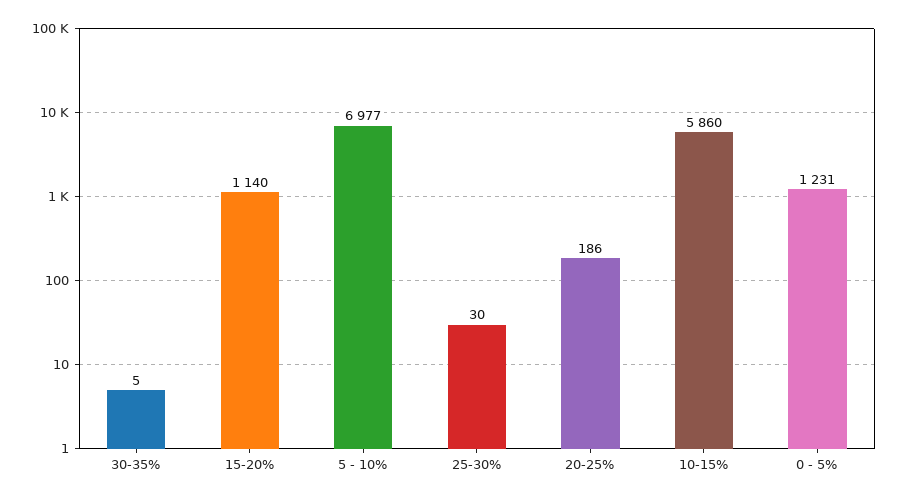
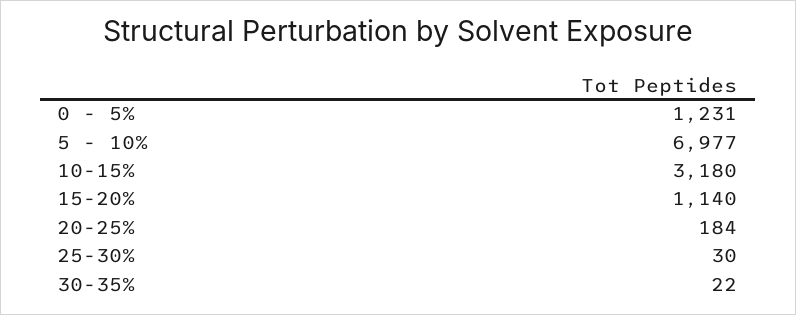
  {
-   "30-35%": 5,
+   "30-35%": 22,
    "15-20%": 1140,
    "5 - 10%": 6977,
    "25-30%": 30,
-   "20-25%": 186,
+   "20-25%": 184,
-   "10-15%": 5860,
+   "10-15%": 3180,
    "0 - 5%": 1231
  }

